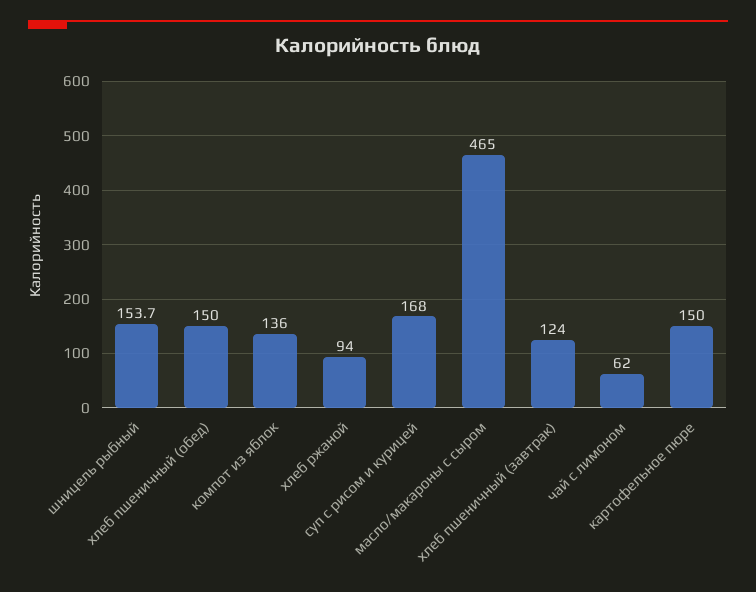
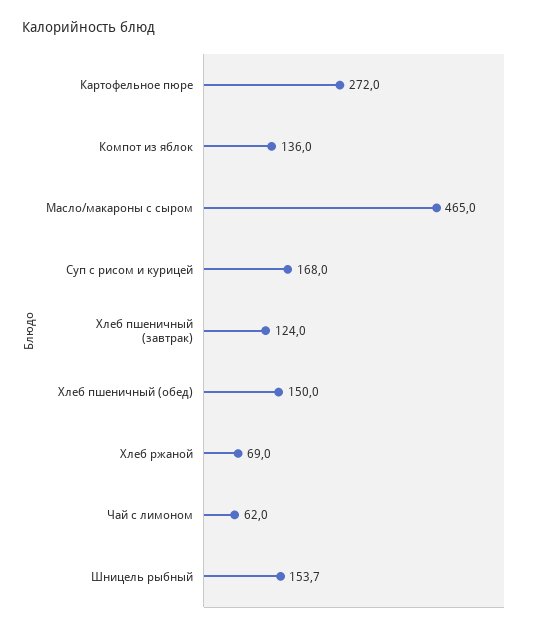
  {
    "шницель рыбный": 153.7,
    "хлеб пшеничный (обед)": 150,
    "компот из яблок": 136,
-   "хлеб ржаной": 94,
+   "хлеб ржаной": 69,
    "суп с рисом и курицей": 168,
    "масло/макароны с сыром": 465,
    "хлеб пшеничный (завтрак)": 124,
    "чай с лимоном": 62,
-   "картофельное пюре": 150
+   "картофельное пюре": 272
  }

